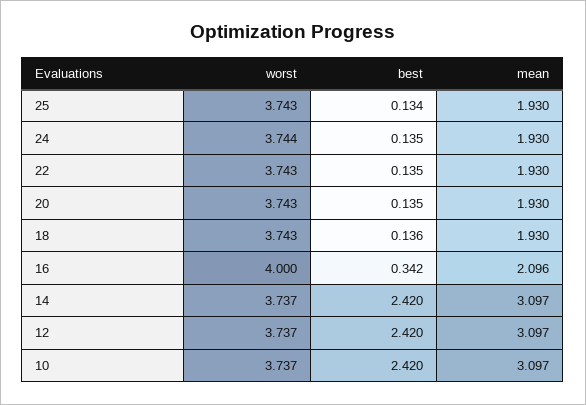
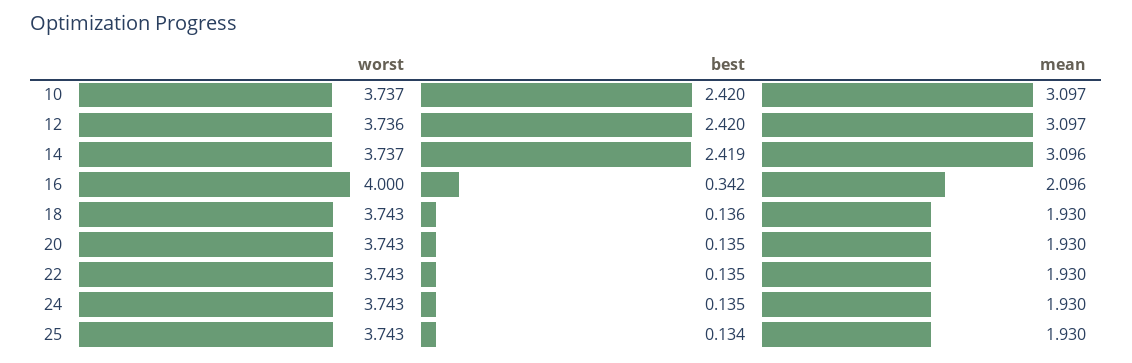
  {
    "worst": {
      "25": 3.743,
-     "24": 3.744,
+     "24": 3.743,
      "22": 3.743,
      "20": 3.743,
      "18": 3.743,
      "16": 4,
      "14": 3.737,
-     "12": 3.737,
+     "12": 3.736,
      "10": 3.737
    },
    "best": {
      "25": 0.134,
      "24": 0.135,
      "22": 0.135,
      "20": 0.135,
      "18": 0.136,
      "16": 0.342,
-     "14": 2.42,
+     "14": 2.419,
      "12": 2.42,
      "10": 2.42
    },
    "mean": {
      "25": 1.93,
      "24": 1.93,
      "22": 1.93,
      "20": 1.93,
      "18": 1.93,
      "16": 2.096,
-     "14": 3.097,
+     "14": 3.096,
      "12": 3.097,
      "10": 3.097
    }
  }

